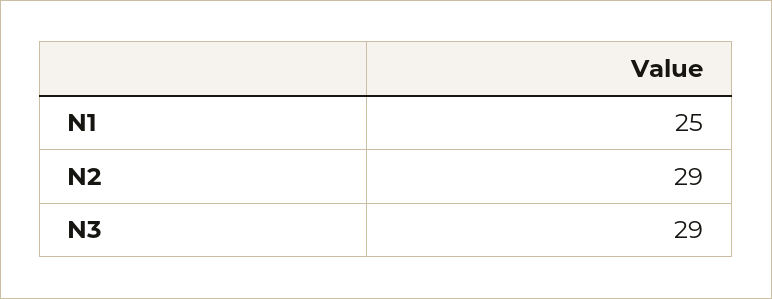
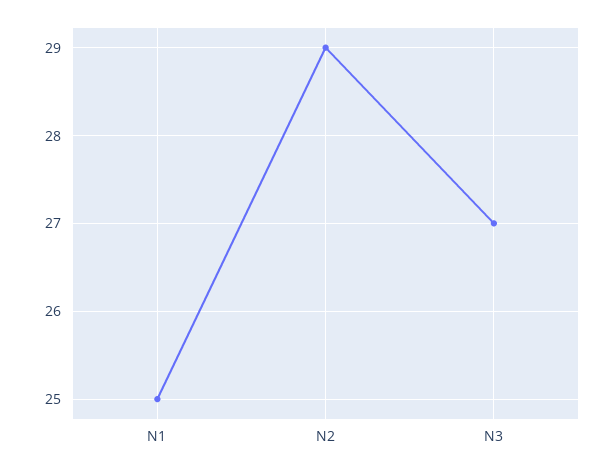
  {
    "N1": 25,
    "N2": 29,
-   "N3": 29
+   "N3": 27
  }

